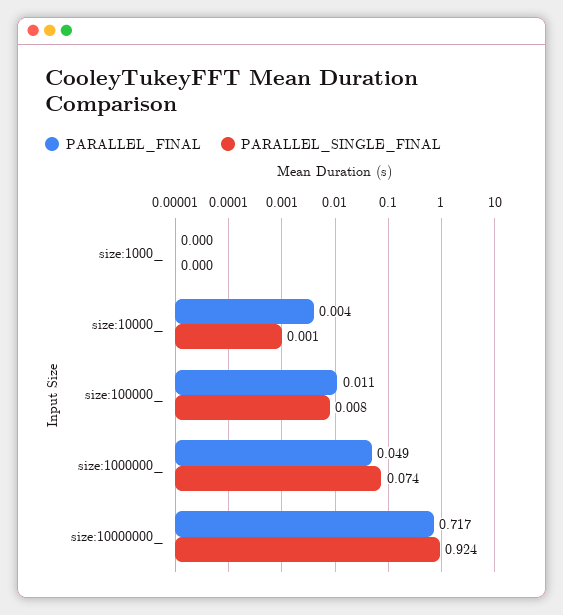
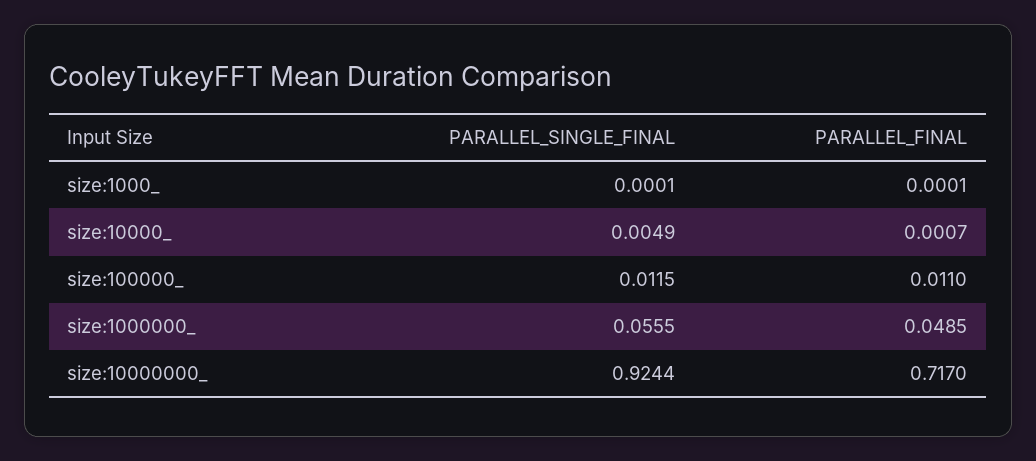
  {
    "PARALLEL_FINAL": {
      "size:1000_": 0.0001,
-     "size:10000_": 0.004,
+     "size:10000_": 0.0007,
      "size:100000_": 0.011,
      "size:1000000_": 0.0485,
      "size:10000000_": 0.717
    },
    "PARALLEL_SINGLE_FINAL": {
      "size:1000_": 0.0001,
-     "size:10000_": 0.001,
+     "size:10000_": 0.0049,
-     "size:100000_": 0.008,
+     "size:100000_": 0.0115,
-     "size:1000000_": 0.074,
+     "size:1000000_": 0.0555,
      "size:10000000_": 0.9244
    }
  }

